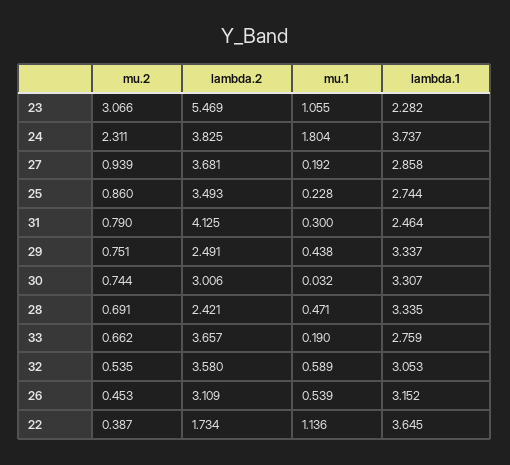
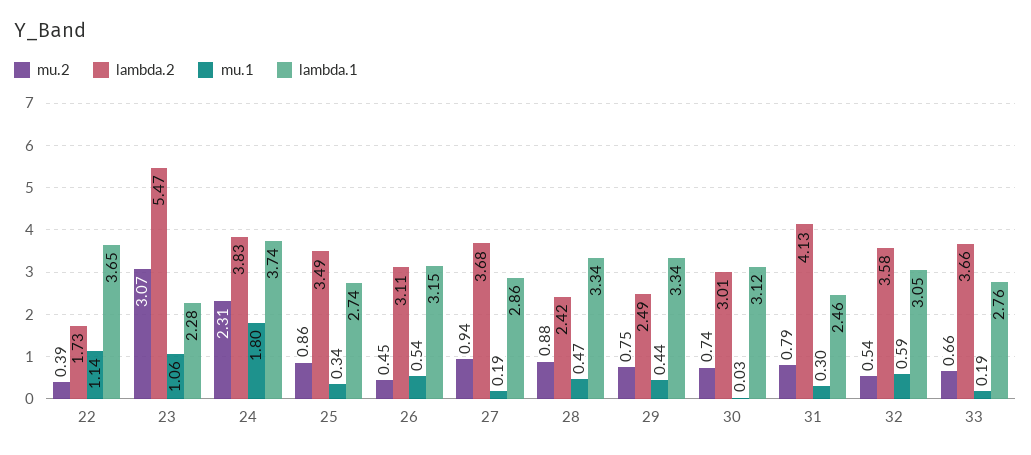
  {
    "mu.2": {
      "23": 3.066,
      "24": 2.311,
      "27": 0.939,
      "25": 0.86,
      "31": 0.79,
      "29": 0.751,
      "30": 0.744,
-     "28": 0.691,
+     "28": 0.88,
      "33": 0.662,
      "32": 0.535,
      "26": 0.453,
      "22": 0.387
    },
    "lambda.2": {
      "23": 5.469,
      "24": 3.825,
      "27": 3.681,
      "25": 3.493,
      "31": 4.125,
      "29": 2.491,
      "30": 3.006,
      "28": 2.421,
      "33": 3.657,
      "32": 3.58,
      "26": 3.109,
      "22": 1.734
    },
    "mu.1": {
      "23": 1.055,
      "24": 1.804,
      "27": 0.192,
-     "25": 0.228,
+     "25": 0.34,
      "31": 0.3,
      "29": 0.438,
      "30": 0.032,
      "28": 0.471,
      "33": 0.19,
      "32": 0.589,
      "26": 0.539,
      "22": 1.136
    },
    "lambda.1": {
      "23": 2.282,
      "24": 3.737,
      "27": 2.858,
      "25": 2.744,
      "31": 2.464,
      "29": 3.337,
-     "30": 3.307,
+     "30": 3.12,
      "28": 3.335,
      "33": 2.759,
      "32": 3.053,
      "26": 3.152,
      "22": 3.645
    }
  }

